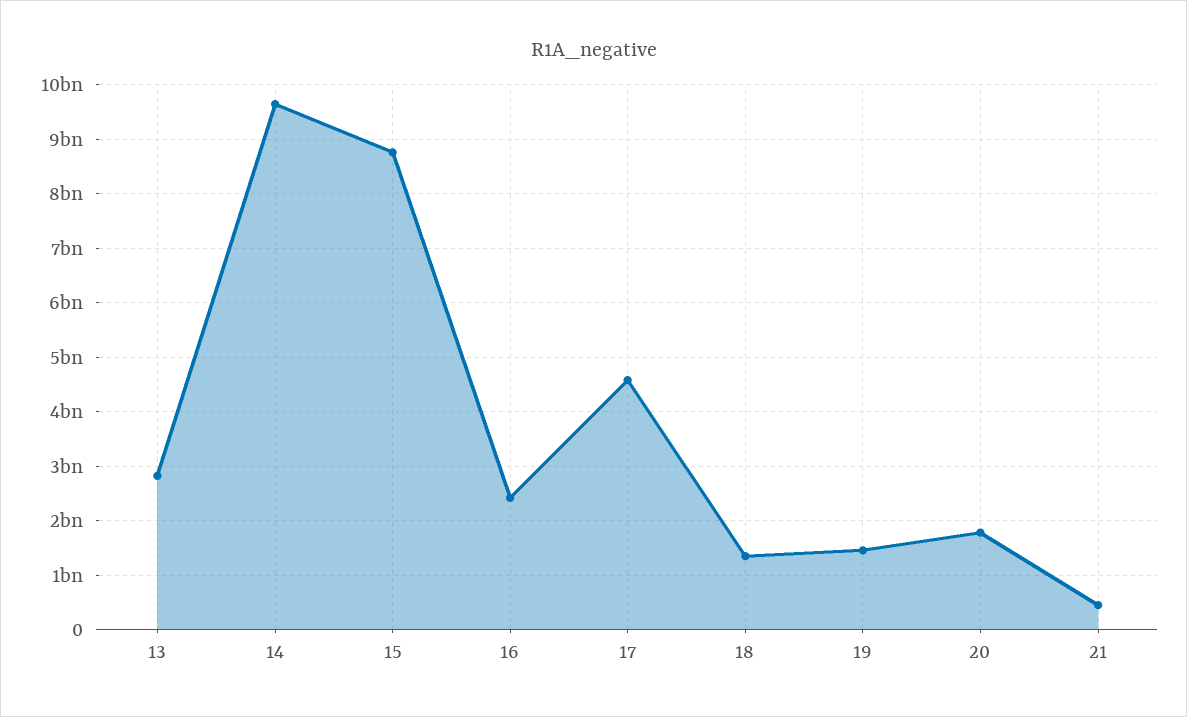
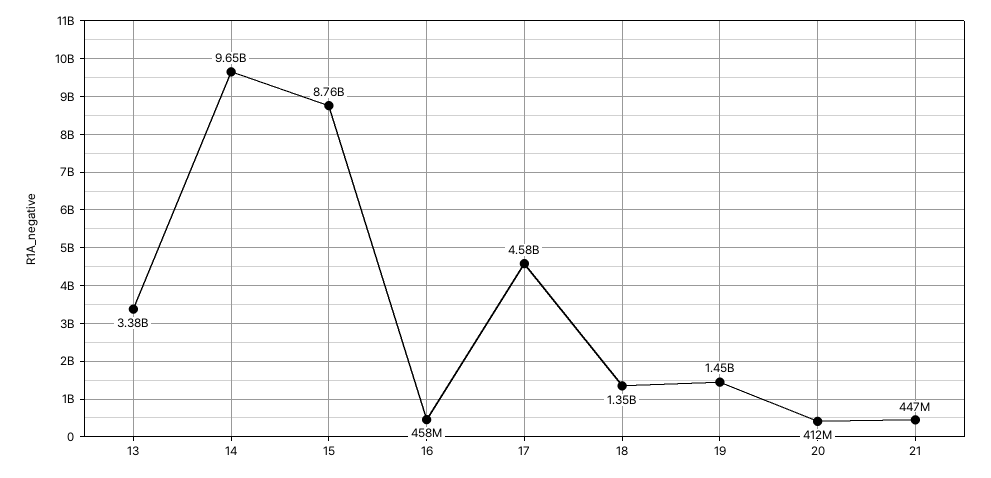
  {
-   "13": 2800000000,
+   "13": 3380000000,
    "14": 9650000000,
    "15": 8760000000,
-   "16": 2400000000,
+   "16": 458000000,
    "17": 4580000000,
    "18": 1350000000,
    "19": 1450000000,
-   "20": 1800000000,
+   "20": 412000000,
    "21": 447000000
  }

